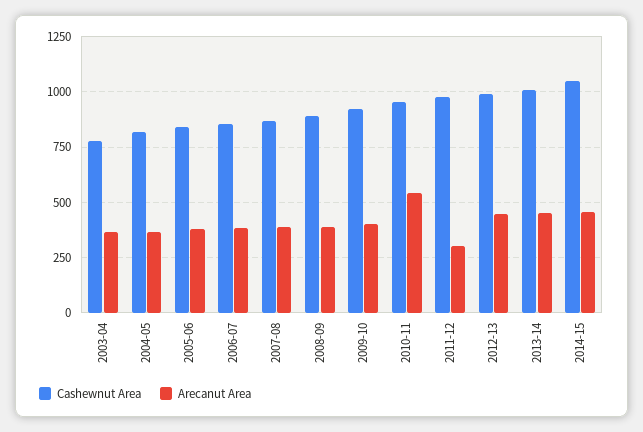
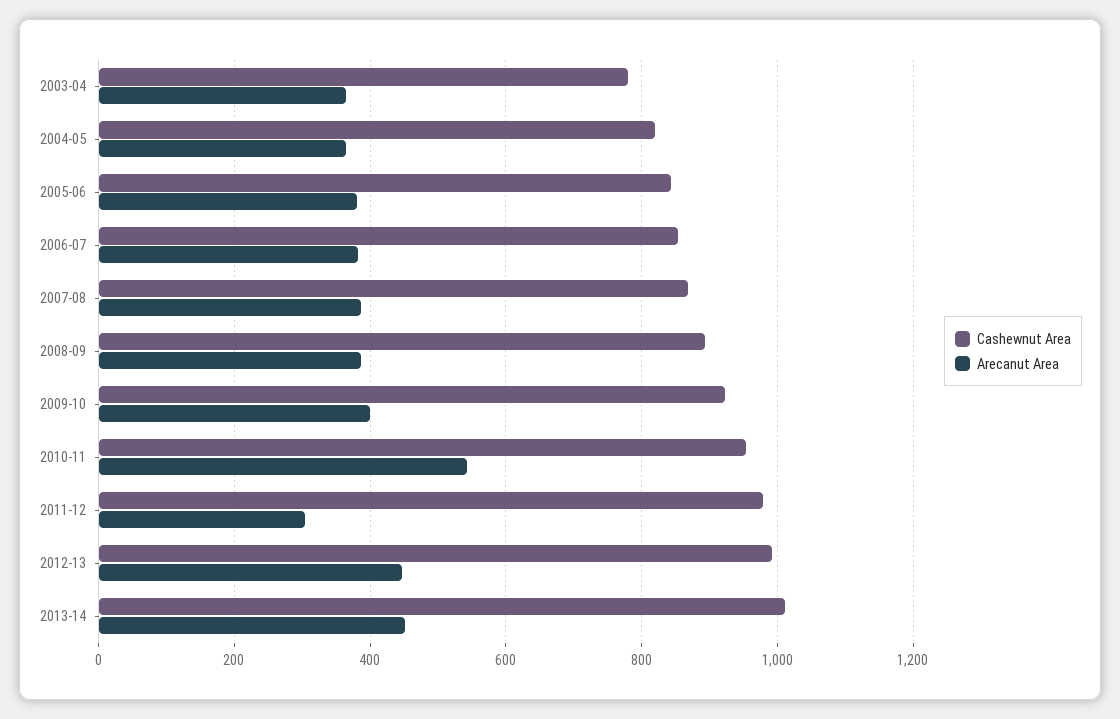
  {
    "Cashewnut Area": {
      "2003-04": 780,
      "2004-05": 820,
      "2005-06": 840,
      "2006-07": 860,
      "2007-08": 860,
      "2008-09": 900,
      "2009-10": 920,
      "2010-11": 960,
      "2011-12": 980,
      "2012-13": 1000,
-     "2013-14": 1020,
+     "2013-14": 1020
-     "2014-15": 1050
    },
    "Arecanut Area": {
      "2003-04": 360,
      "2004-05": 360,
      "2005-06": 380,
      "2006-07": 380,
      "2007-08": 380,
      "2008-09": 380,
      "2009-10": 400,
      "2010-11": 540,
      "2011-12": 300,
      "2012-13": 440,
-     "2013-14": 460,
+     "2013-14": 460
-     "2014-15": 450
    }
  }

